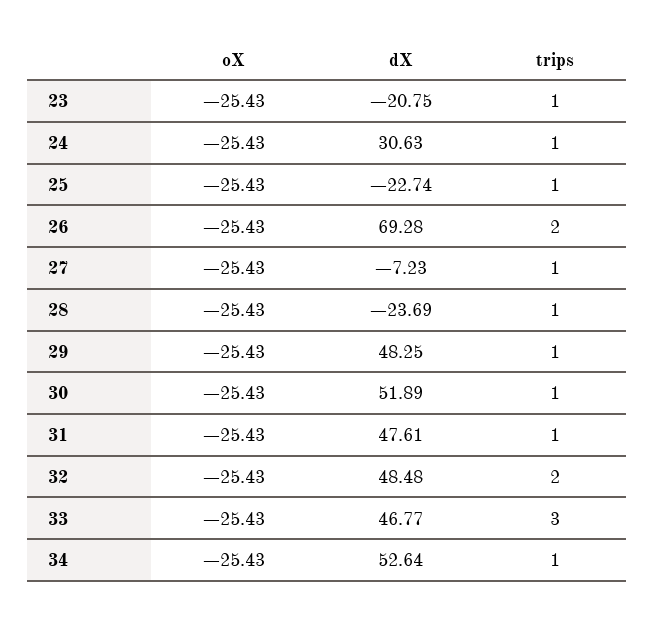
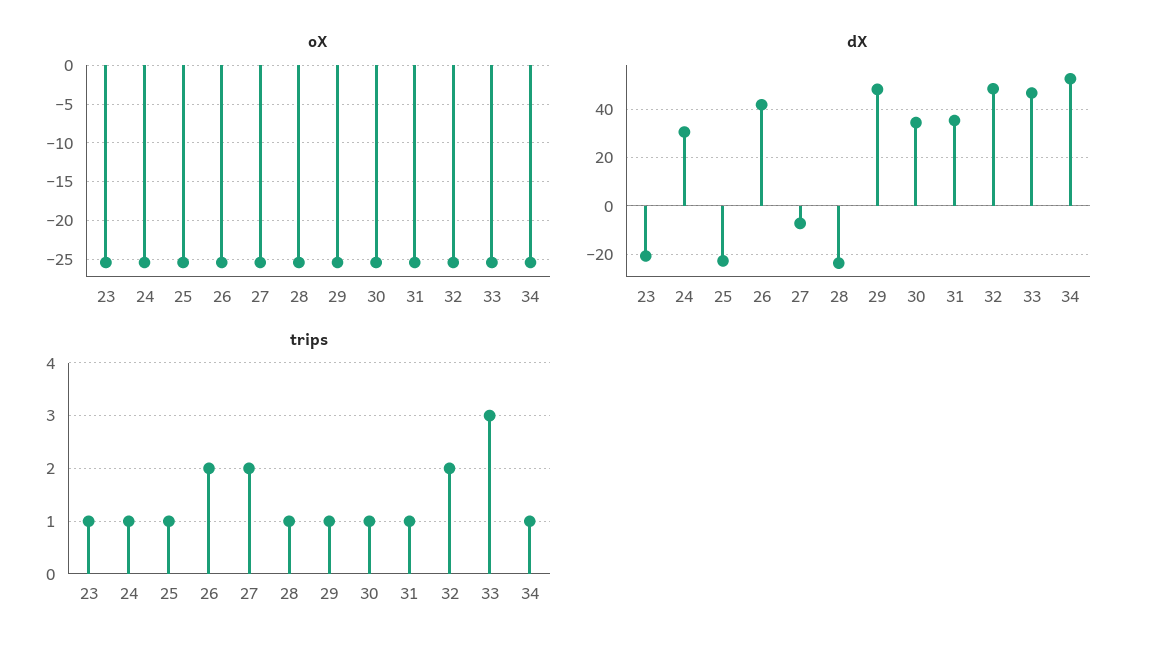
  {
    "oX": {
      "23": -25.43,
      "24": -25.43,
      "25": -25.43,
      "26": -25.43,
      "27": -25.43,
      "28": -25.43,
      "29": -25.43,
      "30": -25.43,
      "31": -25.43,
      "32": -25.43,
      "33": -25.43,
      "34": -25.43
    },
    "dX": {
      "23": -20.75,
      "24": 30.63,
      "25": -22.74,
-     "26": 69.28,
+     "26": 42.5,
      "27": -7.23,
      "28": -23.69,
      "29": 48.25,
-     "30": 51.89,
+     "30": 35,
-     "31": 47.61,
+     "31": 35,
      "32": 48.48,
      "33": 46.77,
      "34": 52.64
    },
    "trips": {
      "23": 1,
      "24": 1,
      "25": 1,
      "26": 2,
-     "27": 1,
+     "27": 2,
      "28": 1,
      "29": 1,
      "30": 1,
      "31": 1,
      "32": 2,
      "33": 3,
      "34": 1
    }
  }

